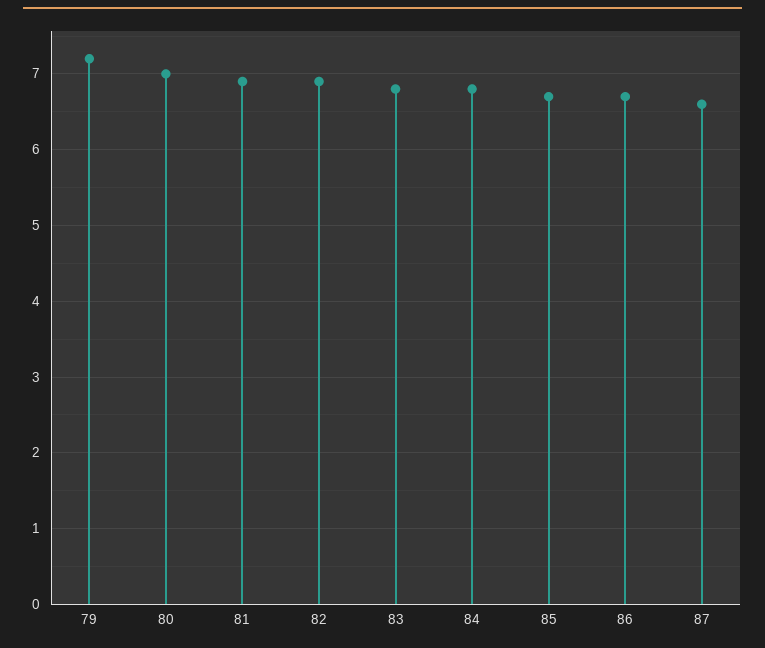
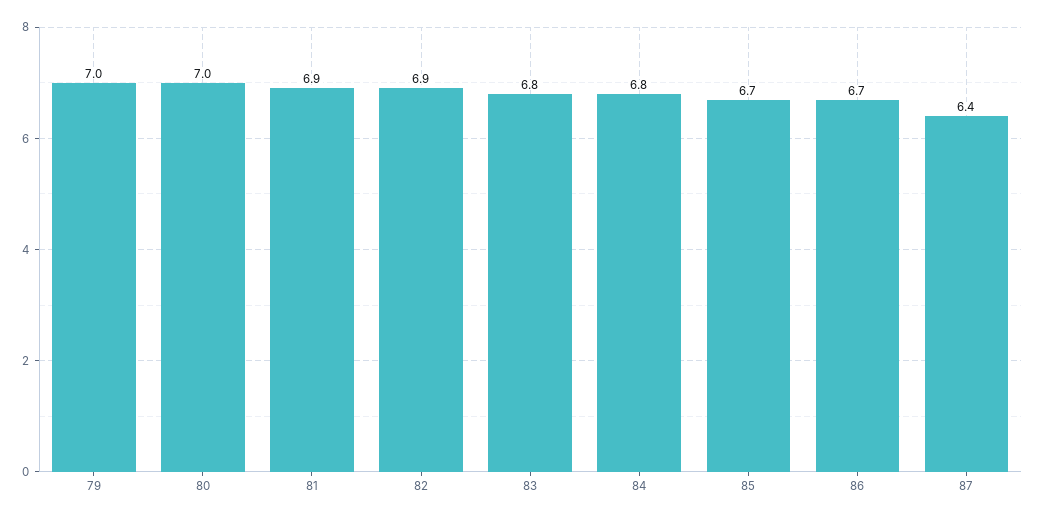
  {
-   "79": 7.2,
+   "79": 7,
    "80": 7,
    "81": 6.9,
    "82": 6.9,
    "83": 6.8,
    "84": 6.8,
    "85": 6.7,
    "86": 6.7,
-   "87": 6.6
+   "87": 6.4
  }

